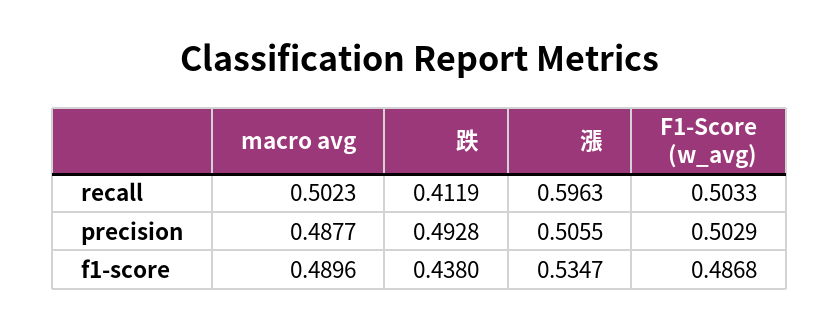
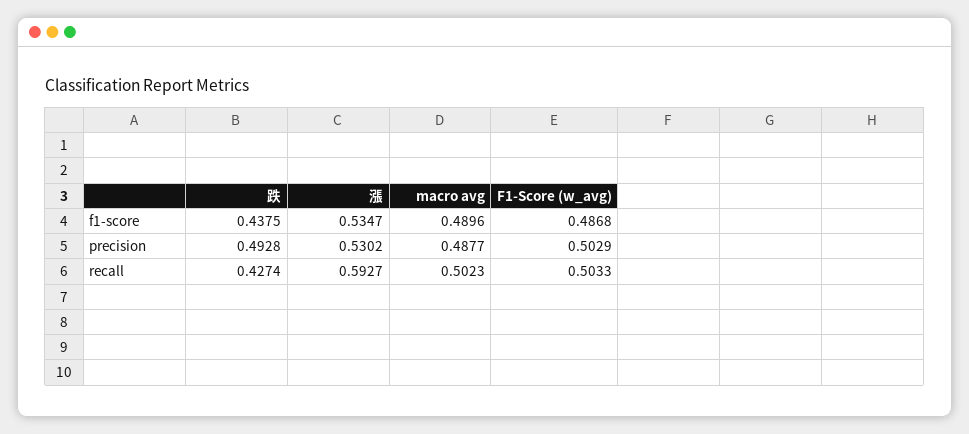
  {
    "macro avg": {
      "recall": 0.5023,
      "precision": 0.4877,
      "f1-score": 0.4896
    },
    "跌": {
-     "recall": 0.4119,
+     "recall": 0.4274,
      "precision": 0.4928,
-     "f1-score": 0.438
+     "f1-score": 0.4375
    },
    "漲": {
-     "recall": 0.5963,
+     "recall": 0.5927,
-     "precision": 0.5055,
+     "precision": 0.5302,
      "f1-score": 0.5347
    },
    "F1-Score (w_avg)": {
      "recall": 0.5033,
      "precision": 0.5029,
      "f1-score": 0.4868
    }
  }

